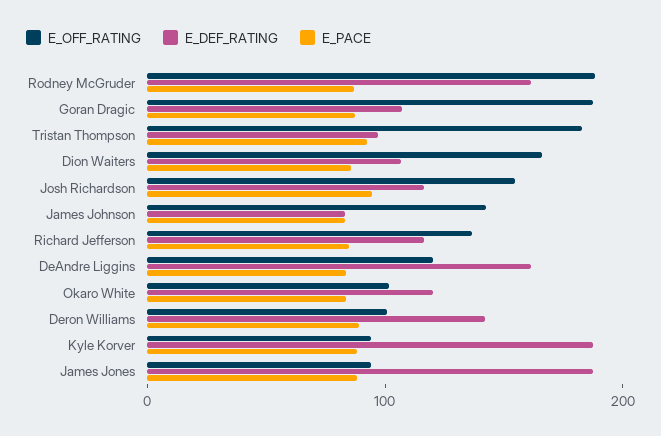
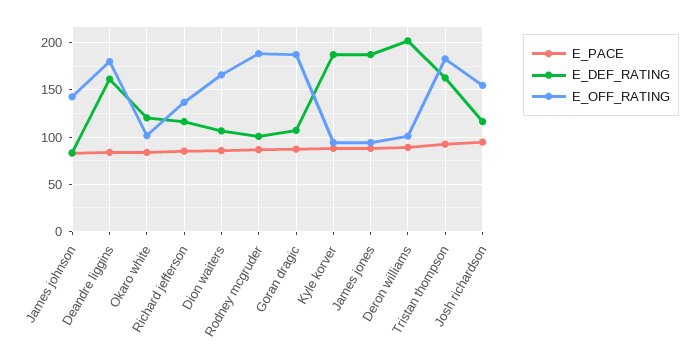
  {
    "E_OFF_RATING": {
      "Rodney McGruder": 190,
      "Goran Dragic": 190,
      "Tristan Thompson": 180,
      "Dion Waiters": 170,
      "Josh Richardson": 150,
      "James Johnson": 140,
      "Richard Jefferson": 140,
-     "DeAndre Liggins": 120,
+     "DeAndre Liggins": 180,
      "Okaro White": 100,
      "Deron Williams": 100,
      "Kyle Korver": 90,
      "James Jones": 90
    },
    "E_DEF_RATING": {
-     "Rodney McGruder": 160,
+     "Rodney McGruder": 100,
      "Goran Dragic": 110,
-     "Tristan Thompson": 100,
+     "Tristan Thompson": 160,
      "Dion Waiters": 110,
      "Josh Richardson": 120,
      "James Johnson": 80,
      "Richard Jefferson": 120,
      "DeAndre Liggins": 160,
      "Okaro White": 120,
-     "Deron Williams": 140,
+     "Deron Williams": 200,
      "Kyle Korver": 190,
      "James Jones": 190
    },
    "E_PACE": {
      "Rodney McGruder": 90,
      "Goran Dragic": 90,
      "Tristan Thompson": 90,
      "Dion Waiters": 90,
      "Josh Richardson": 90,
      "James Johnson": 80,
      "Richard Jefferson": 90,
      "DeAndre Liggins": 80,
      "Okaro White": 80,
      "Deron Williams": 90,
      "Kyle Korver": 90,
      "James Jones": 90
    }
  }

